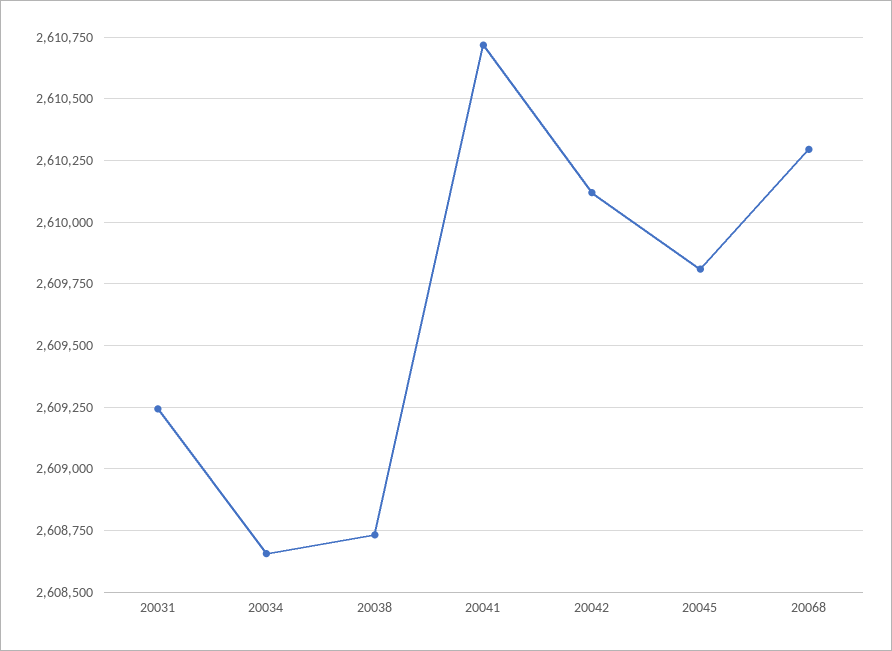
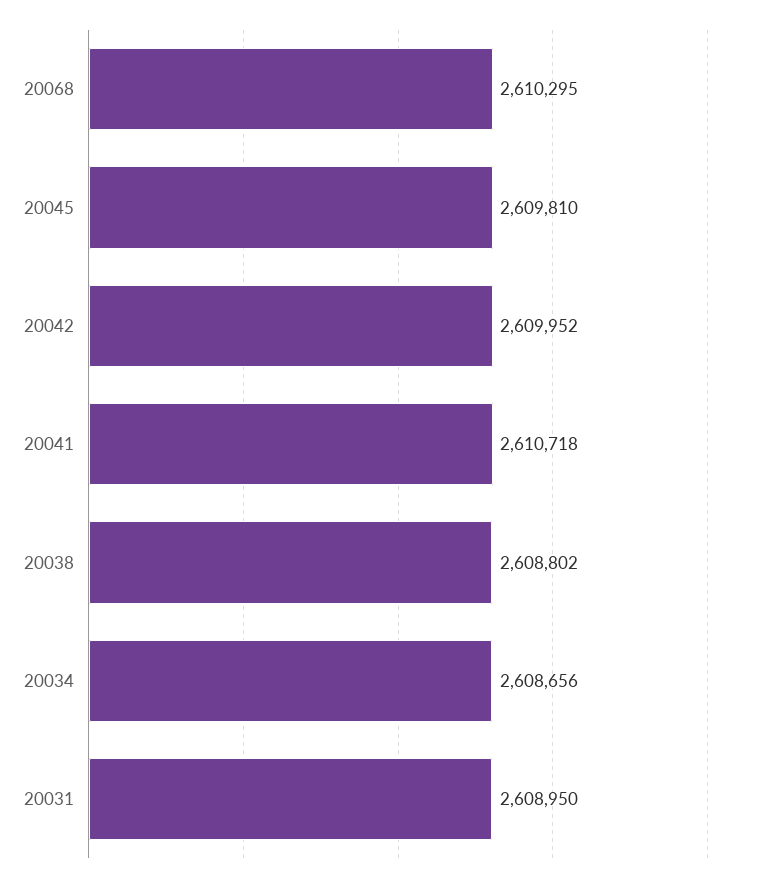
  {
-   "20031": 2609250,
+   "20031": 2608950,
    "20034": 2608656,
-   "20038": 2608725,
+   "20038": 2608802,
    "20041": 2610718,
-   "20042": 2610125,
+   "20042": 2609952,
    "20045": 2609810,
    "20068": 2610295
  }

